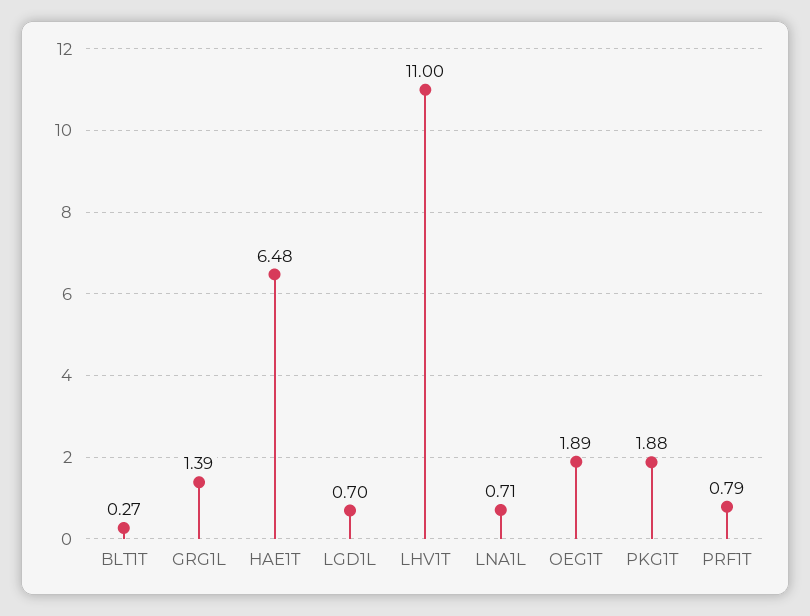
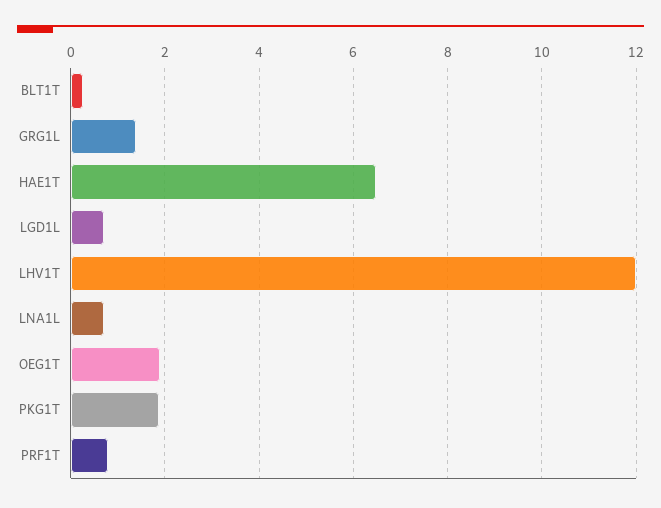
  {
    "BLT1T": 0.27,
    "GRG1L": 1.39,
    "HAE1T": 6.48,
    "LGD1L": 0.7,
-   "LHV1T": 11,
+   "LHV1T": 12,
    "LNA1L": 0.71,
    "OEG1T": 1.89,
    "PKG1T": 1.88,
    "PRF1T": 0.79
  }

